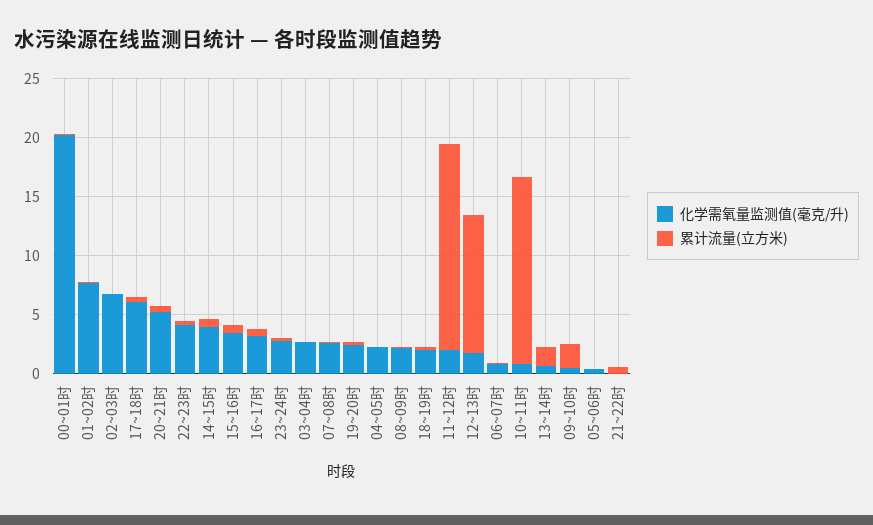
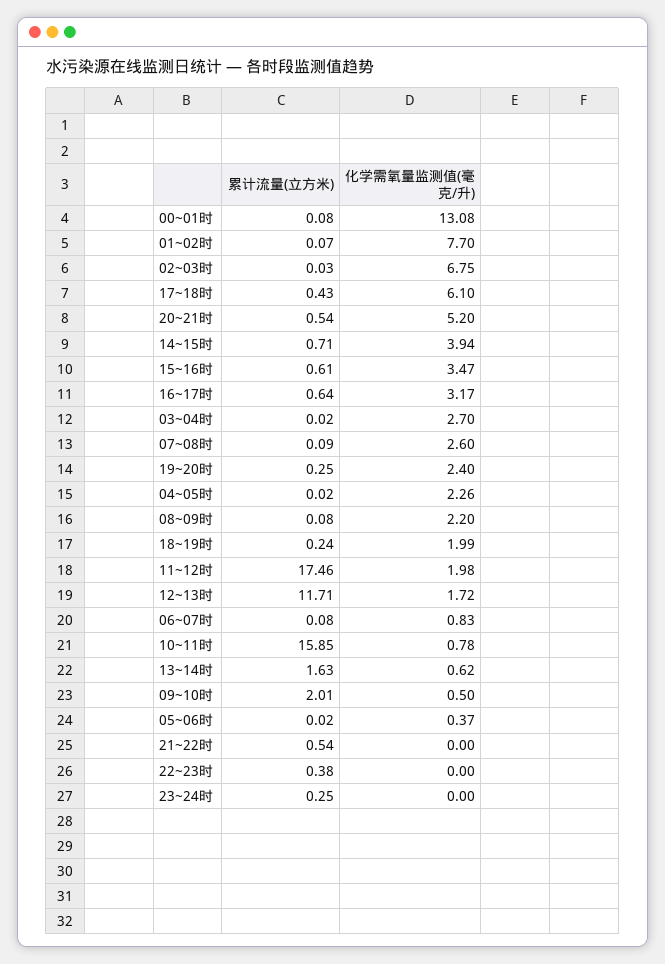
  {
    "化学需氧量监测值(毫克/升)": {
-     "00~01时": 20,
+     "00~01时": 13.08,
      "01~02时": 7.7,
      "02~03时": 6.75,
      "17~18时": 6.1,
      "20~21时": 5.2,
-     "22~23时": 4,
+     "22~23时": 0,
      "14~15时": 3.94,
      "15~16时": 3.47,
      "16~17时": 3.17,
-     "23~24时": 3,
+     "23~24时": 0,
      "03~04时": 2.7,
      "07~08时": 2.6,
      "19~20时": 2.4,
      "04~05时": 2.26,
      "08~09时": 2.2,
      "18~19时": 1.99,
      "11~12时": 1.98,
      "12~13时": 1.72,
      "06~07时": 0.83,
      "10~11时": 0.78,
      "13~14时": 0.62,
      "09~10时": 0.5,
      "05~06时": 0.37,
      "21~22时": 0
    },
    "累计流量(立方米)": {
      "00~01时": 0.08,
      "01~02时": 0.07,
      "02~03时": 0.03,
      "17~18时": 0.43,
      "20~21时": 0.54,
      "22~23时": 0.38,
      "14~15时": 0.71,
      "15~16时": 0.61,
      "16~17时": 0.64,
      "23~24时": 0.25,
      "03~04时": 0.02,
      "07~08时": 0.09,
      "19~20时": 0.25,
      "04~05时": 0.02,
      "08~09时": 0.08,
      "18~19时": 0.24,
      "11~12时": 17.46,
      "12~13时": 11.71,
      "06~07时": 0.08,
      "10~11时": 15.85,
      "13~14时": 1.63,
      "09~10时": 2.01,
      "05~06时": 0.02,
      "21~22时": 0.54
    }
  }

